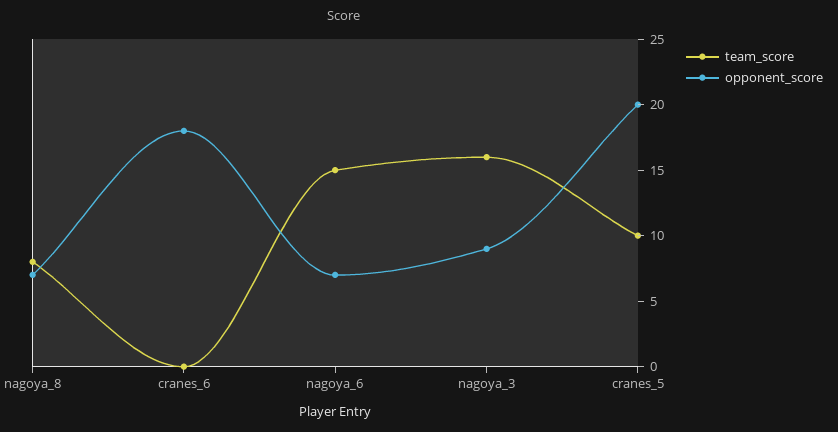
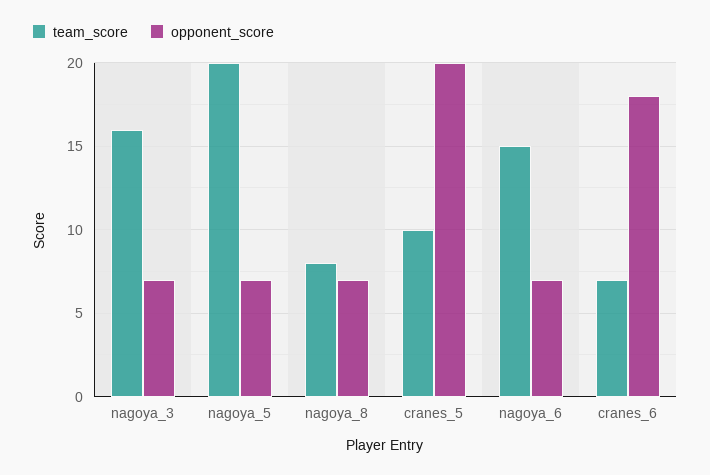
  {
    "team_score": {
      "nagoya_8": 8,
-     "cranes_6": 0,
+     "cranes_6": 7,
      "nagoya_6": 15,
      "nagoya_3": 16,
-     "cranes_5": 10
+     "cranes_5": 10,
+     "nagoya_5": 20
    },
    "opponent_score": {
      "nagoya_8": 7,
      "cranes_6": 18,
      "nagoya_6": 7,
-     "nagoya_3": 9,
+     "nagoya_3": 7,
-     "cranes_5": 20
+     "cranes_5": 20,
+     "nagoya_5": 7
    }
  }

